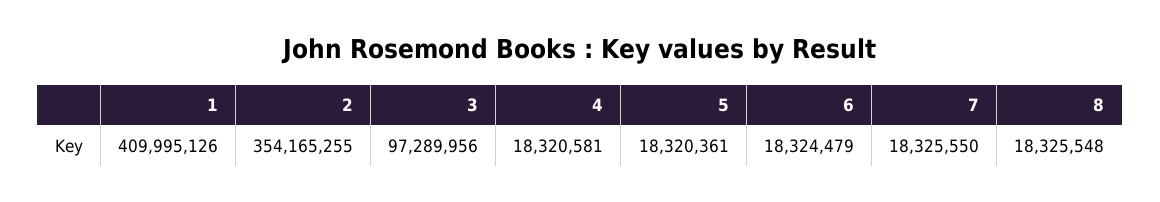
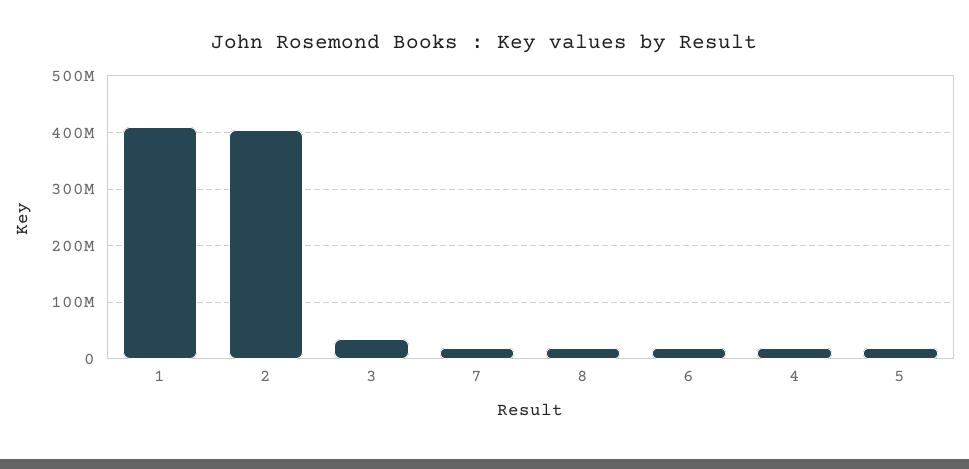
  {
    "1": 409995126,
-   "2": 354165255,
+   "2": 400000000,
-   "3": 97289956,
+   "3": 40000000,
    "4": 18320581,
    "5": 18320361,
    "6": 18324479,
    "7": 18325550,
    "8": 18325548
  }

